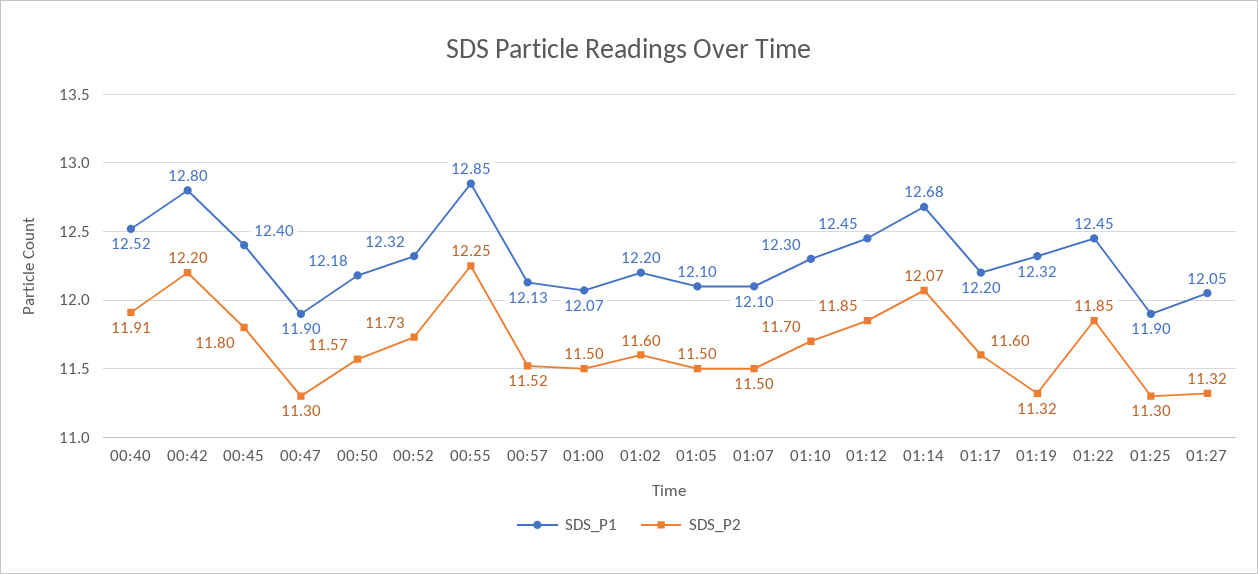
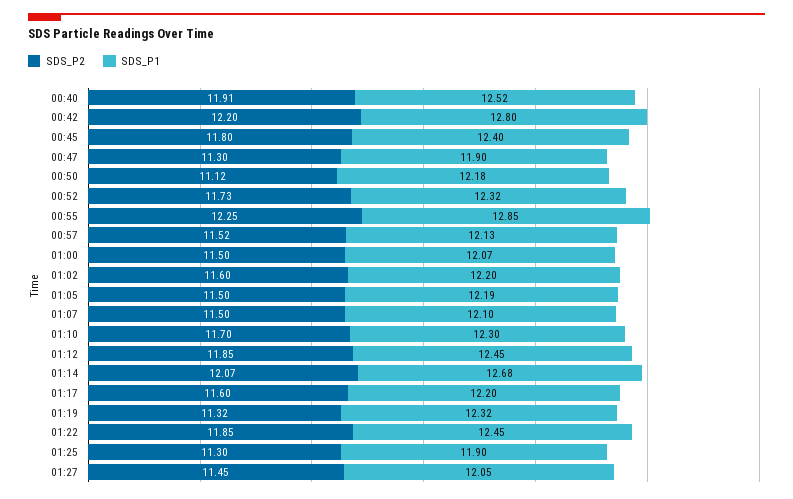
  {
    "SDS_P1": {
      "00:40": 12.52,
      "00:42": 12.8,
      "00:45": 12.4,
      "00:47": 11.9,
      "00:50": 12.18,
      "00:52": 12.32,
      "00:55": 12.85,
      "00:57": 12.13,
      "01:00": 12.07,
      "01:02": 12.2,
-     "01:05": 12.1,
+     "01:05": 12.19,
      "01:07": 12.1,
      "01:10": 12.3,
      "01:12": 12.45,
      "01:14": 12.68,
      "01:17": 12.2,
      "01:19": 12.32,
      "01:22": 12.45,
      "01:25": 11.9,
      "01:27": 12.05
    },
    "SDS_P2": {
      "00:40": 11.91,
      "00:42": 12.2,
      "00:45": 11.8,
      "00:47": 11.3,
-     "00:50": 11.57,
+     "00:50": 11.12,
      "00:52": 11.73,
      "00:55": 12.25,
      "00:57": 11.52,
      "01:00": 11.5,
      "01:02": 11.6,
      "01:05": 11.5,
      "01:07": 11.5,
      "01:10": 11.7,
      "01:12": 11.85,
      "01:14": 12.07,
      "01:17": 11.6,
      "01:19": 11.32,
      "01:22": 11.85,
      "01:25": 11.3,
-     "01:27": 11.32
+     "01:27": 11.45
    }
  }

